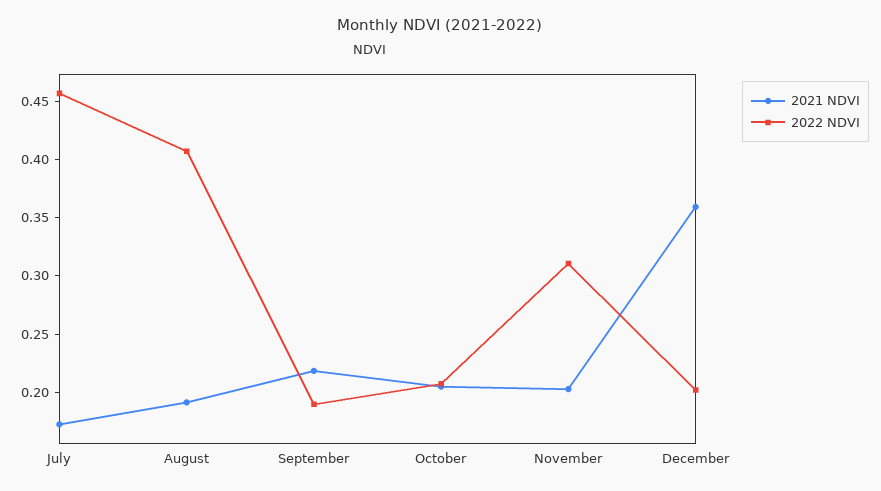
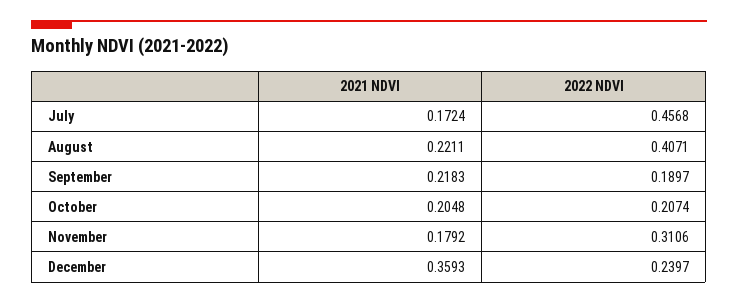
  {
    "2021 NDVI": {
      "July": 0.1724,
-     "August": 0.19,
+     "August": 0.2211,
      "September": 0.2183,
      "October": 0.2048,
-     "November": 0.2,
+     "November": 0.1792,
      "December": 0.3593
    },
    "2022 NDVI": {
      "July": 0.4568,
      "August": 0.4071,
      "September": 0.1897,
      "October": 0.2074,
      "November": 0.3106,
-     "December": 0.2
+     "December": 0.2397
    }
  }

